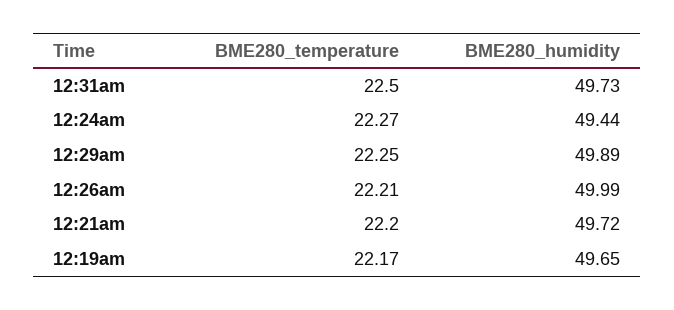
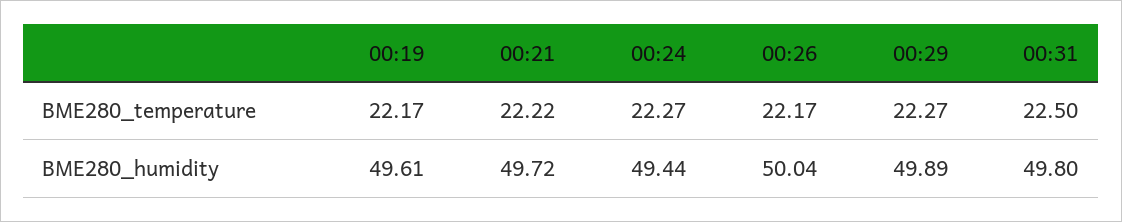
  {
    "BME280_temperature": {
      "12:31am": 22.5,
      "12:24am": 22.27,
-     "12:29am": 22.25,
+     "12:29am": 22.27,
-     "12:26am": 22.21,
+     "12:26am": 22.17,
-     "12:21am": 22.2,
+     "12:21am": 22.22,
      "12:19am": 22.17
    },
    "BME280_humidity": {
-     "12:31am": 49.73,
+     "12:31am": 49.8,
      "12:24am": 49.44,
      "12:29am": 49.89,
-     "12:26am": 49.99,
+     "12:26am": 50.04,
      "12:21am": 49.72,
-     "12:19am": 49.65
+     "12:19am": 49.61
    }
  }

